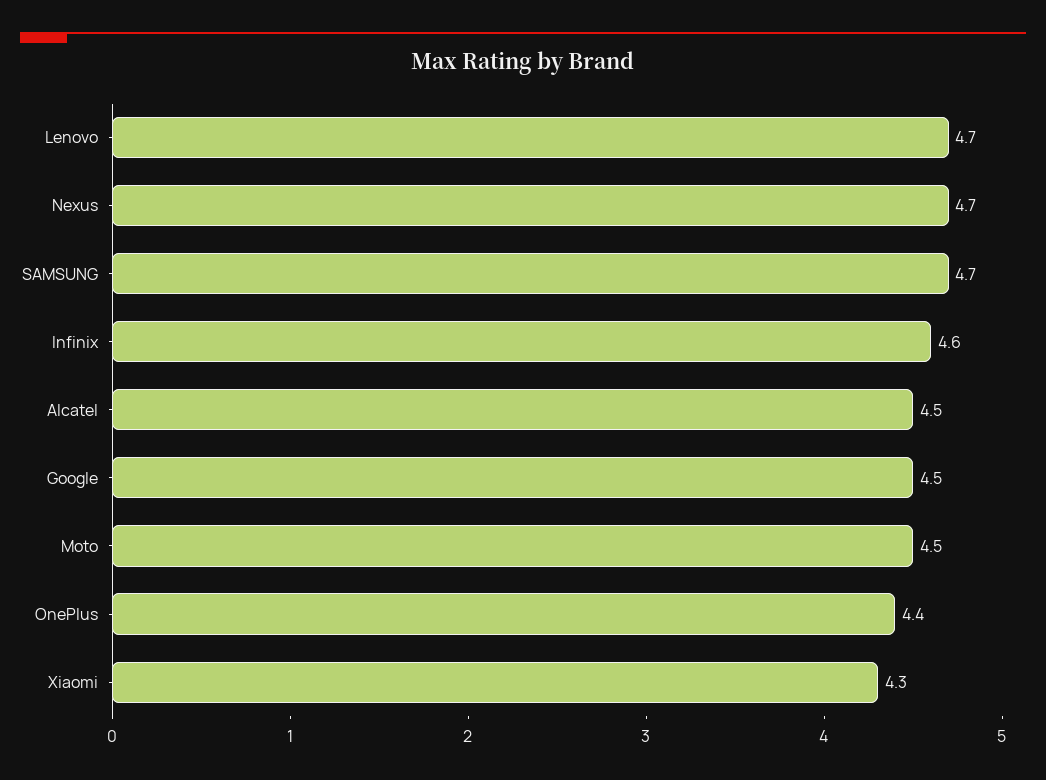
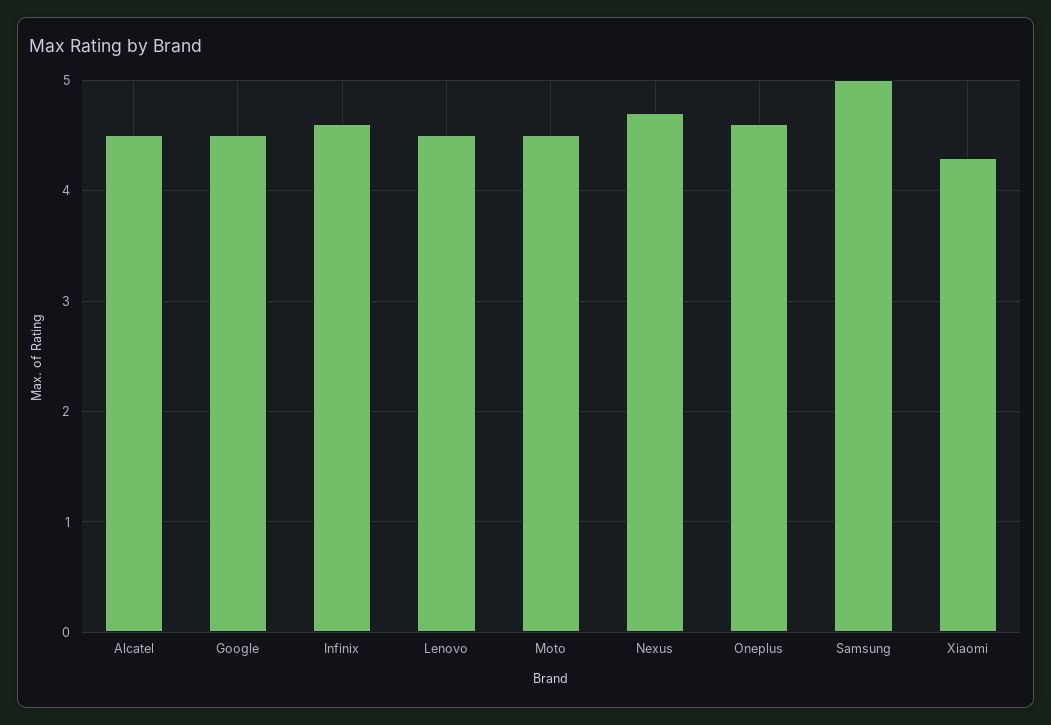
  {
-   "Lenovo": 4.7,
+   "Lenovo": 4.5,
    "Nexus": 4.7,
-   "SAMSUNG": 4.7,
+   "SAMSUNG": 5,
    "Infinix": 4.6,
    "Alcatel": 4.5,
    "Google": 4.5,
    "Moto": 4.5,
-   "OnePlus": 4.4,
+   "OnePlus": 4.6,
    "Xiaomi": 4.3
  }

